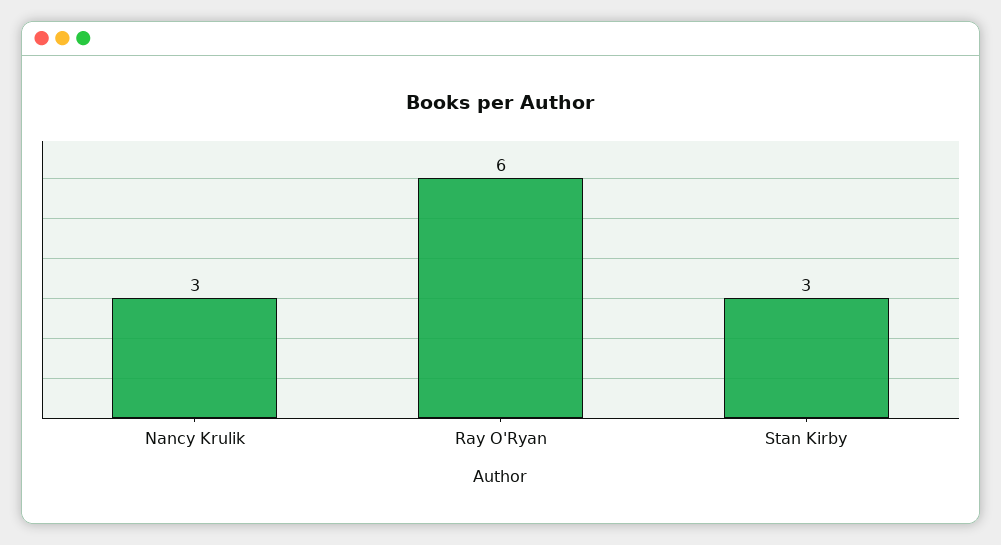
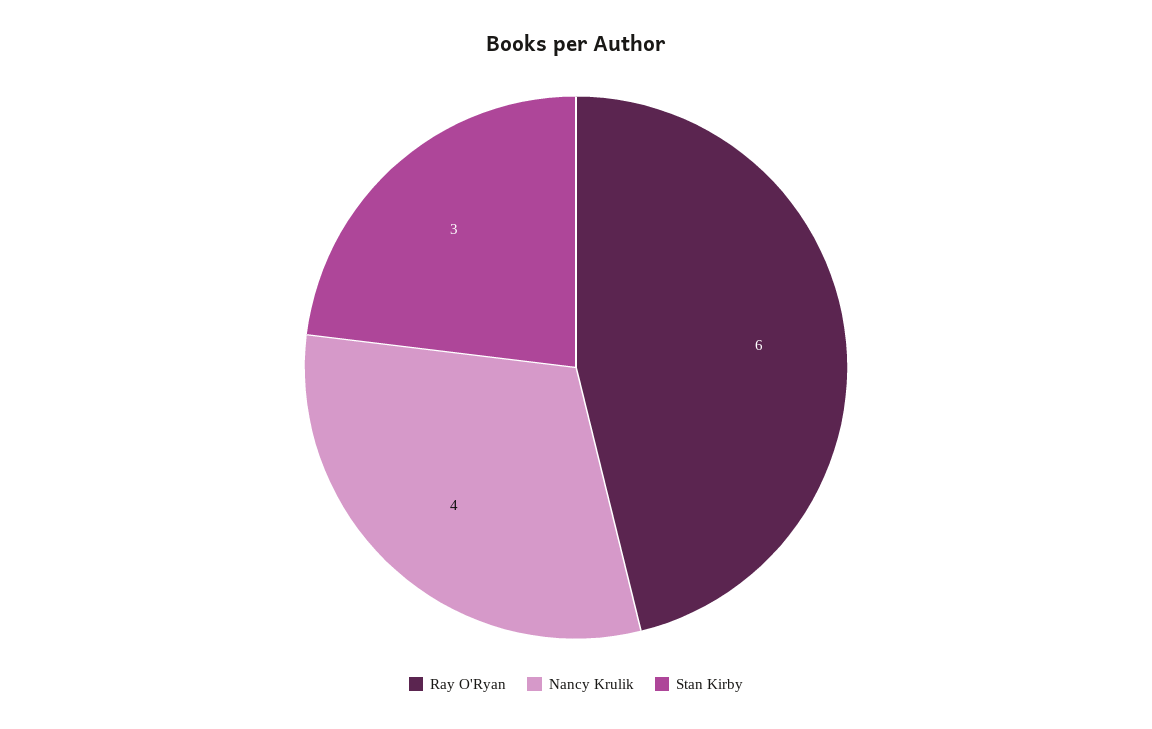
  {
-   "Nancy Krulik": 3,
+   "Nancy Krulik": 4,
    "Ray O'Ryan": 6,
    "Stan Kirby": 3
  }

